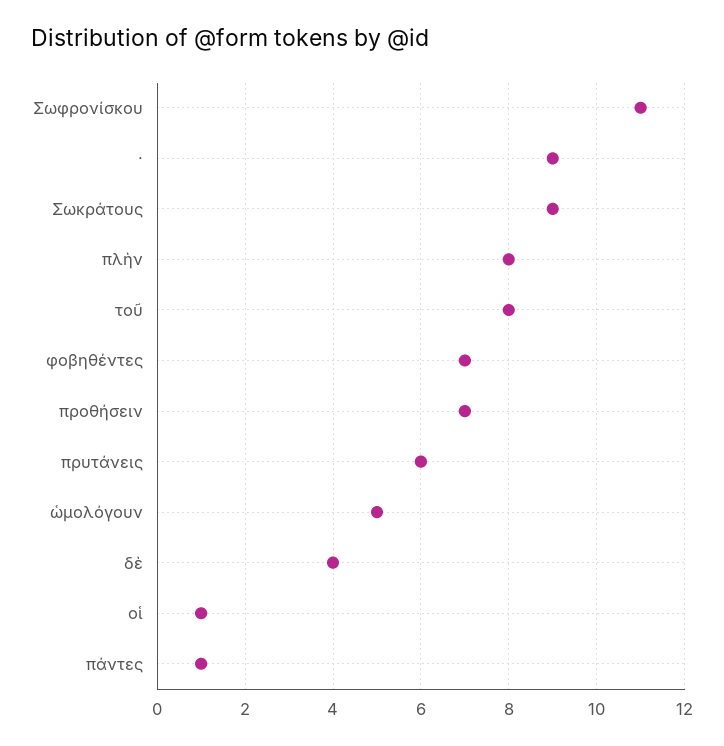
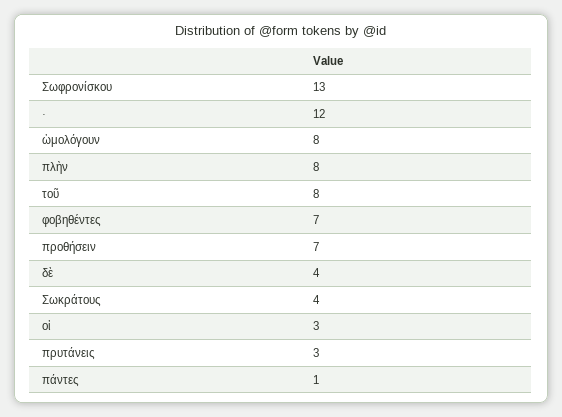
  {
-   "Σωφρονίσκου": 11,
+   "Σωφρονίσκου": 13,
-   "·": 9,
+   "·": 12,
-   "Σωκράτους": 9,
+   "Σωκράτους": 4,
    "πλὴν": 8,
    "τοῦ": 8,
    "φοβηθέντες": 7,
    "προθήσειν": 7,
-   "πρυτάνεις": 6,
+   "πρυτάνεις": 3,
-   "ὡμολόγουν": 5,
+   "ὡμολόγουν": 8,
    "δὲ": 4,
-   "οἱ": 1,
+   "οἱ": 3,
    "πάντες": 1
  }

